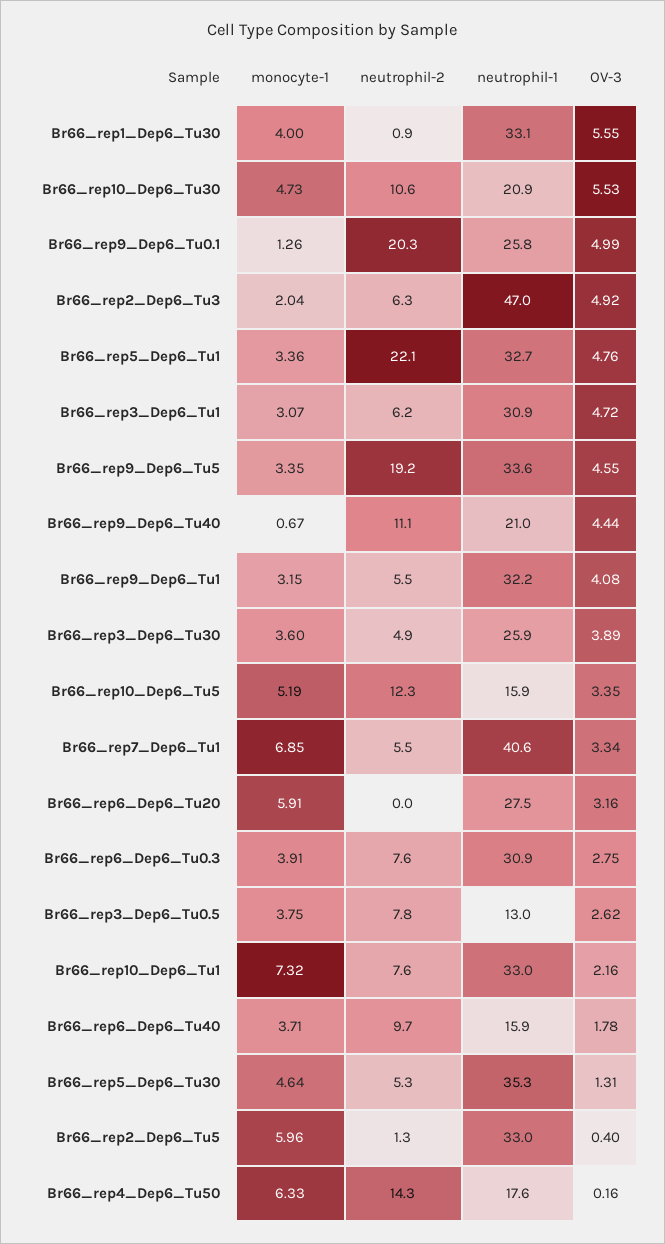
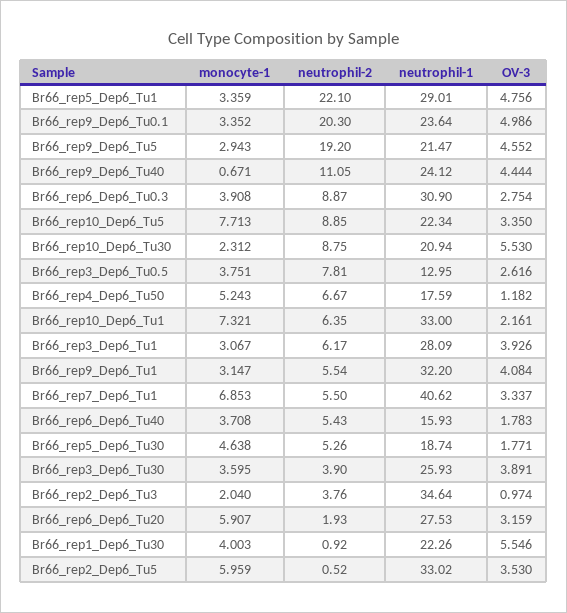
  {
    "monocyte-1": {
      "Br66_rep1_Dep6_Tu30": 4.003,
-     "Br66_rep10_Dep6_Tu30": 4.73,
+     "Br66_rep10_Dep6_Tu30": 2.312,
-     "Br66_rep9_Dep6_Tu0.1": 1.26,
+     "Br66_rep9_Dep6_Tu0.1": 3.352,
      "Br66_rep2_Dep6_Tu3": 2.04,
      "Br66_rep5_Dep6_Tu1": 3.359,
      "Br66_rep3_Dep6_Tu1": 3.067,
-     "Br66_rep9_Dep6_Tu5": 3.35,
+     "Br66_rep9_Dep6_Tu5": 2.943,
      "Br66_rep9_Dep6_Tu40": 0.671,
      "Br66_rep9_Dep6_Tu1": 3.147,
      "Br66_rep3_Dep6_Tu30": 3.595,
-     "Br66_rep10_Dep6_Tu5": 5.19,
+     "Br66_rep10_Dep6_Tu5": 7.713,
      "Br66_rep7_Dep6_Tu1": 6.853,
      "Br66_rep6_Dep6_Tu20": 5.907,
      "Br66_rep6_Dep6_Tu0.3": 3.908,
      "Br66_rep3_Dep6_Tu0.5": 3.751,
      "Br66_rep10_Dep6_Tu1": 7.321,
      "Br66_rep6_Dep6_Tu40": 3.708,
      "Br66_rep5_Dep6_Tu30": 4.638,
      "Br66_rep2_Dep6_Tu5": 5.959,
-     "Br66_rep4_Dep6_Tu50": 6.33
+     "Br66_rep4_Dep6_Tu50": 5.243
    },
    "neutrophil-2": {
      "Br66_rep1_Dep6_Tu30": 0.92,
-     "Br66_rep10_Dep6_Tu30": 10.6,
+     "Br66_rep10_Dep6_Tu30": 8.75,
      "Br66_rep9_Dep6_Tu0.1": 20.3,
-     "Br66_rep2_Dep6_Tu3": 6.3,
+     "Br66_rep2_Dep6_Tu3": 3.76,
      "Br66_rep5_Dep6_Tu1": 22.1,
      "Br66_rep3_Dep6_Tu1": 6.17,
      "Br66_rep9_Dep6_Tu5": 19.2,
      "Br66_rep9_Dep6_Tu40": 11.05,
      "Br66_rep9_Dep6_Tu1": 5.54,
-     "Br66_rep3_Dep6_Tu30": 4.9,
+     "Br66_rep3_Dep6_Tu30": 3.9,
-     "Br66_rep10_Dep6_Tu5": 12.3,
+     "Br66_rep10_Dep6_Tu5": 8.85,
      "Br66_rep7_Dep6_Tu1": 5.5,
-     "Br66_rep6_Dep6_Tu20": 0,
+     "Br66_rep6_Dep6_Tu20": 1.93,
-     "Br66_rep6_Dep6_Tu0.3": 7.6,
+     "Br66_rep6_Dep6_Tu0.3": 8.87,
      "Br66_rep3_Dep6_Tu0.5": 7.81,
-     "Br66_rep10_Dep6_Tu1": 7.6,
+     "Br66_rep10_Dep6_Tu1": 6.35,
-     "Br66_rep6_Dep6_Tu40": 9.7,
+     "Br66_rep6_Dep6_Tu40": 5.43,
      "Br66_rep5_Dep6_Tu30": 5.26,
-     "Br66_rep2_Dep6_Tu5": 1.3,
+     "Br66_rep2_Dep6_Tu5": 0.52,
-     "Br66_rep4_Dep6_Tu50": 14.3
+     "Br66_rep4_Dep6_Tu50": 6.67
    },
    "neutrophil-1": {
-     "Br66_rep1_Dep6_Tu30": 33.1,
+     "Br66_rep1_Dep6_Tu30": 22.26,
      "Br66_rep10_Dep6_Tu30": 20.94,
-     "Br66_rep9_Dep6_Tu0.1": 25.8,
+     "Br66_rep9_Dep6_Tu0.1": 23.64,
-     "Br66_rep2_Dep6_Tu3": 47,
+     "Br66_rep2_Dep6_Tu3": 34.64,
-     "Br66_rep5_Dep6_Tu1": 32.7,
+     "Br66_rep5_Dep6_Tu1": 29.01,
-     "Br66_rep3_Dep6_Tu1": 30.9,
+     "Br66_rep3_Dep6_Tu1": 28.09,
-     "Br66_rep9_Dep6_Tu5": 33.6,
+     "Br66_rep9_Dep6_Tu5": 21.47,
-     "Br66_rep9_Dep6_Tu40": 21,
+     "Br66_rep9_Dep6_Tu40": 24.12,
      "Br66_rep9_Dep6_Tu1": 32.2,
      "Br66_rep3_Dep6_Tu30": 25.93,
-     "Br66_rep10_Dep6_Tu5": 15.9,
+     "Br66_rep10_Dep6_Tu5": 22.34,
      "Br66_rep7_Dep6_Tu1": 40.62,
      "Br66_rep6_Dep6_Tu20": 27.53,
      "Br66_rep6_Dep6_Tu0.3": 30.9,
      "Br66_rep3_Dep6_Tu0.5": 12.95,
      "Br66_rep10_Dep6_Tu1": 33,
      "Br66_rep6_Dep6_Tu40": 15.93,
-     "Br66_rep5_Dep6_Tu30": 35.3,
+     "Br66_rep5_Dep6_Tu30": 18.74,
      "Br66_rep2_Dep6_Tu5": 33.02,
      "Br66_rep4_Dep6_Tu50": 17.59
    },
    "OV-3": {
      "Br66_rep1_Dep6_Tu30": 5.546,
      "Br66_rep10_Dep6_Tu30": 5.53,
      "Br66_rep9_Dep6_Tu0.1": 4.986,
-     "Br66_rep2_Dep6_Tu3": 4.92,
+     "Br66_rep2_Dep6_Tu3": 0.974,
      "Br66_rep5_Dep6_Tu1": 4.756,
-     "Br66_rep3_Dep6_Tu1": 4.72,
+     "Br66_rep3_Dep6_Tu1": 3.926,
      "Br66_rep9_Dep6_Tu5": 4.552,
      "Br66_rep9_Dep6_Tu40": 4.444,
      "Br66_rep9_Dep6_Tu1": 4.084,
      "Br66_rep3_Dep6_Tu30": 3.891,
      "Br66_rep10_Dep6_Tu5": 3.35,
      "Br66_rep7_Dep6_Tu1": 3.337,
      "Br66_rep6_Dep6_Tu20": 3.159,
      "Br66_rep6_Dep6_Tu0.3": 2.754,
      "Br66_rep3_Dep6_Tu0.5": 2.616,
      "Br66_rep10_Dep6_Tu1": 2.161,
      "Br66_rep6_Dep6_Tu40": 1.783,
-     "Br66_rep5_Dep6_Tu30": 1.31,
+     "Br66_rep5_Dep6_Tu30": 1.771,
-     "Br66_rep2_Dep6_Tu5": 0.4,
+     "Br66_rep2_Dep6_Tu5": 3.53,
-     "Br66_rep4_Dep6_Tu50": 0.16
+     "Br66_rep4_Dep6_Tu50": 1.182
    }
  }

